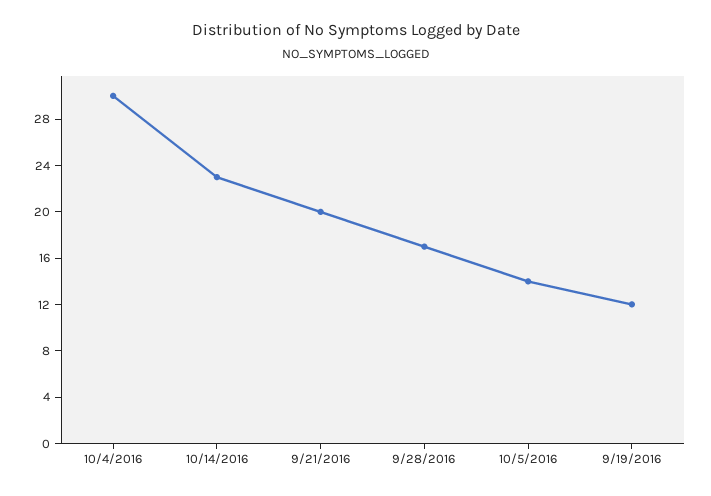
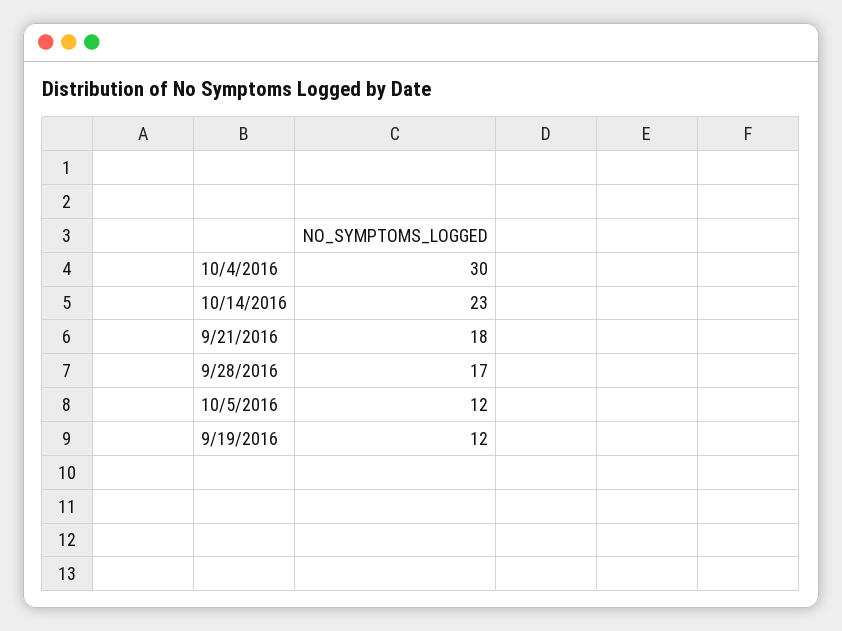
  {
    "10/4/2016": 30,
    "10/14/2016": 23,
-   "9/21/2016": 20,
+   "9/21/2016": 18,
    "9/28/2016": 17,
-   "10/5/2016": 14,
+   "10/5/2016": 12,
    "9/19/2016": 12
  }

